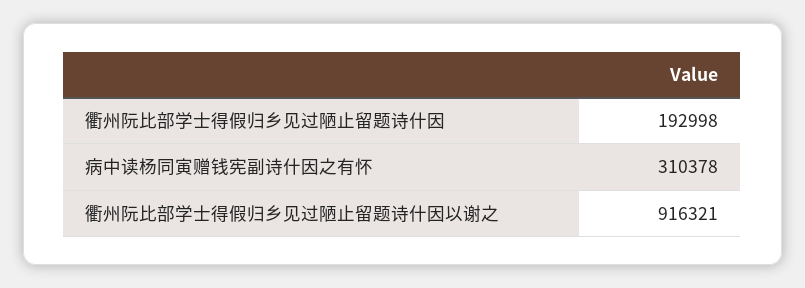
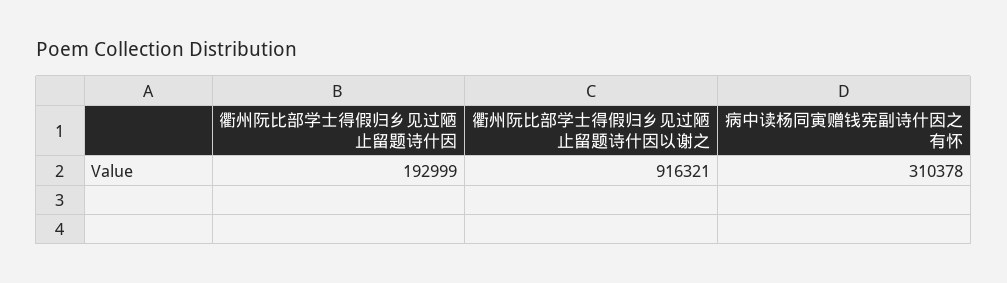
  {
-   "衢州阮比部学士得假归乡见过陋止留题诗什因": 192998,
+   "衢州阮比部学士得假归乡见过陋止留题诗什因": 192999,
    "病中读杨同寅赠钱宪副诗什因之有怀": 310378,
    "衢州阮比部学士得假归乡见过陋止留题诗什因以谢之": 916321
  }

